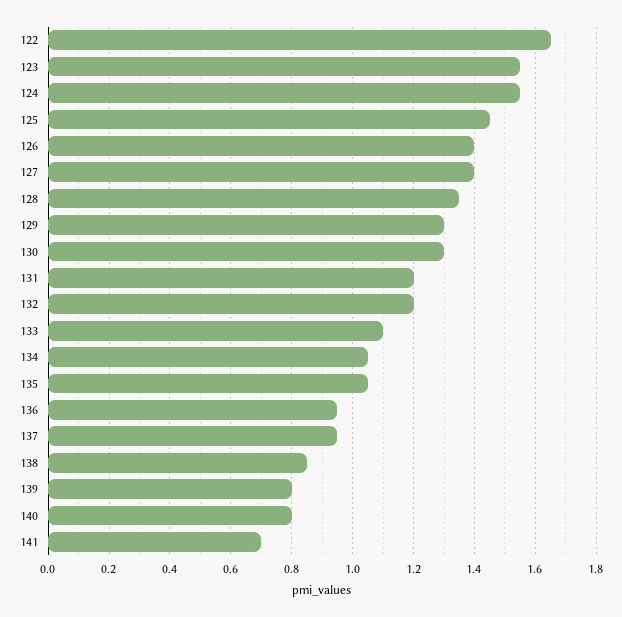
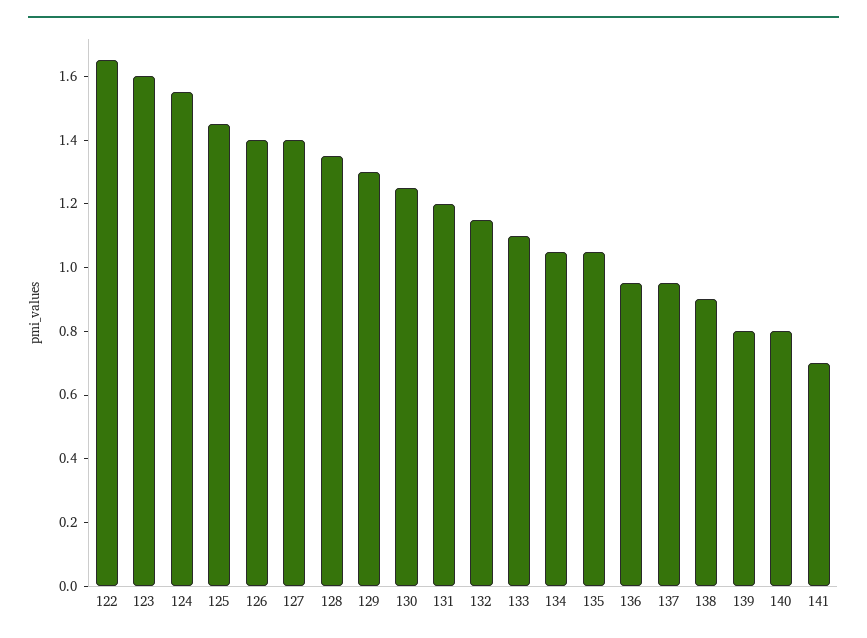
  {
    "122": 1.65,
-   "123": 1.55,
+   "123": 1.6,
    "124": 1.55,
    "125": 1.45,
    "126": 1.4,
    "127": 1.4,
    "128": 1.35,
    "129": 1.3,
-   "130": 1.3,
+   "130": 1.25,
    "131": 1.2,
-   "132": 1.2,
+   "132": 1.15,
    "133": 1.1,
    "134": 1.05,
    "135": 1.05,
    "136": 0.95,
    "137": 0.95,
-   "138": 0.85,
+   "138": 0.9,
    "139": 0.8,
    "140": 0.8,
    "141": 0.7
  }

